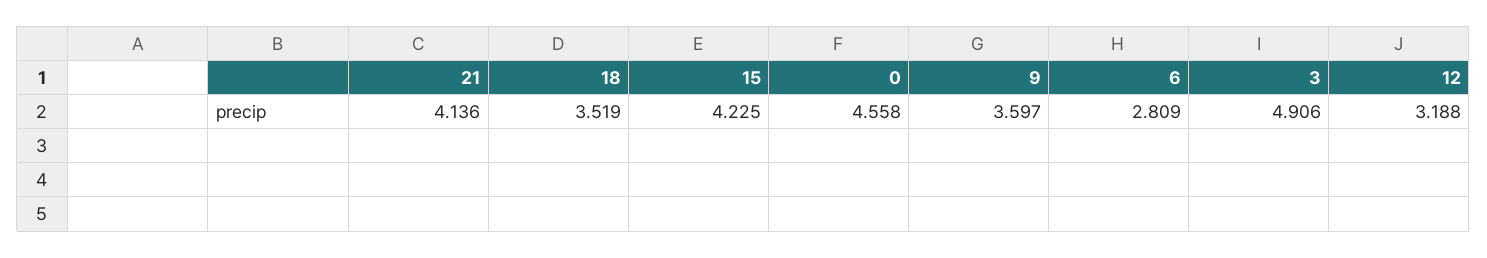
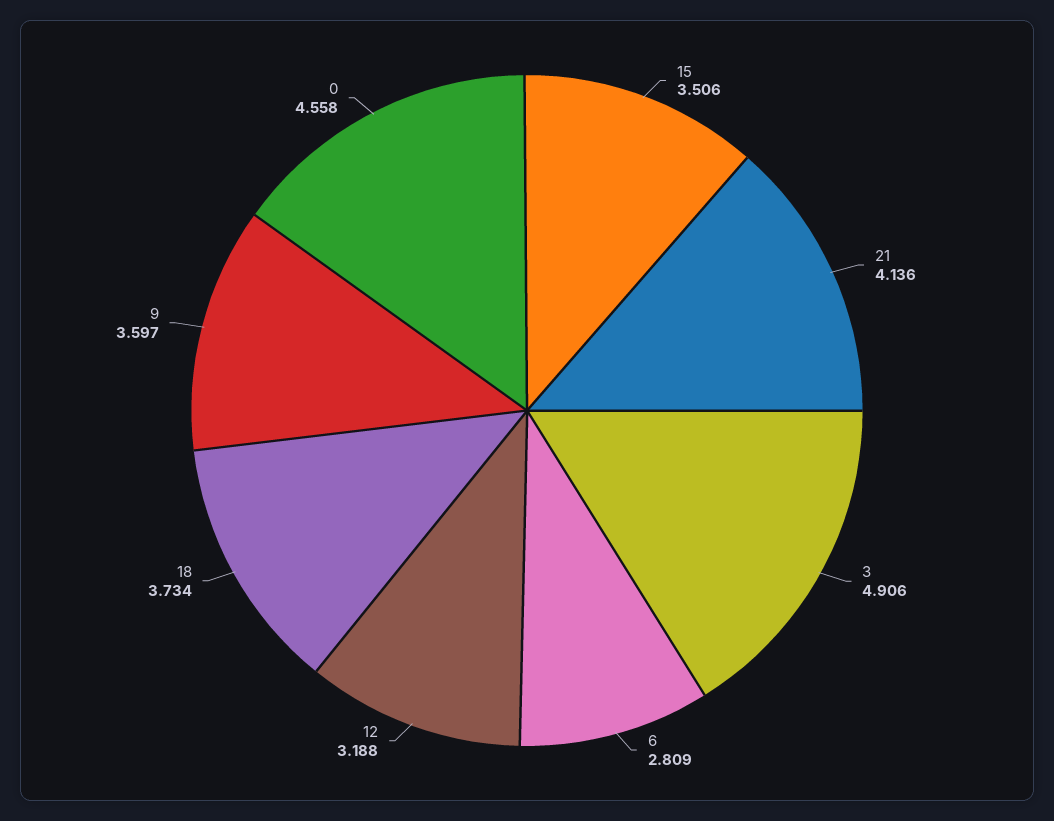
  {
    "21": 4.136,
-   "18": 3.519,
+   "18": 3.734,
-   "15": 4.225,
+   "15": 3.506,
    "0": 4.558,
    "9": 3.597,
    "6": 2.809,
    "3": 4.906,
    "12": 3.188
  }

